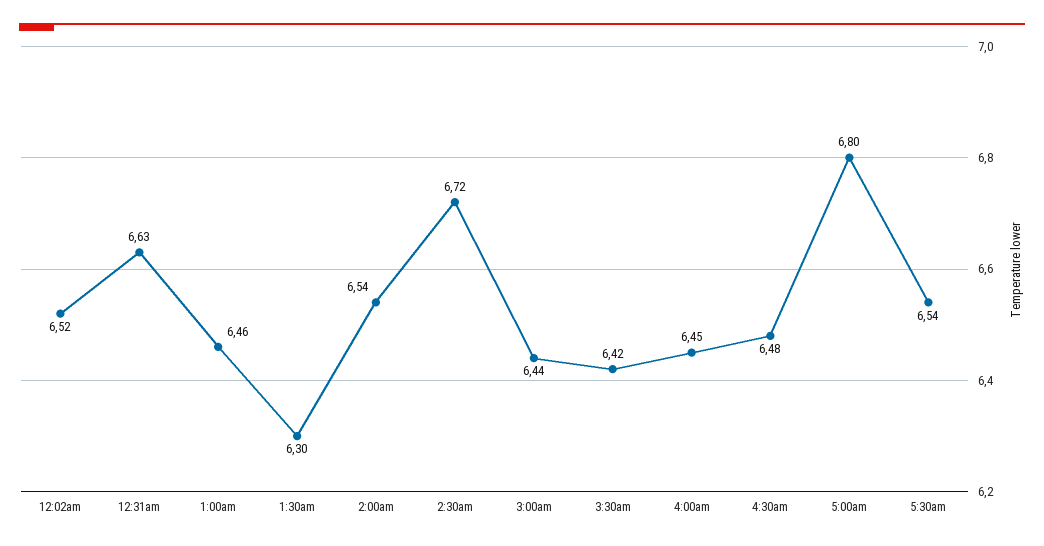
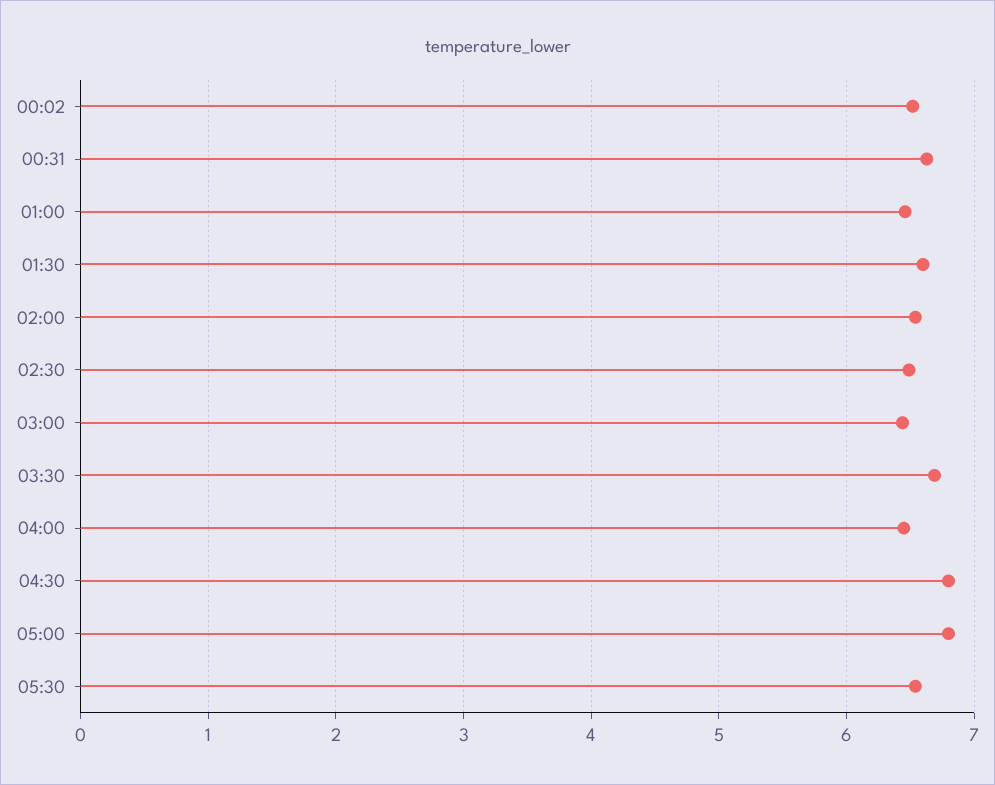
  {
    "12:02am": 6.52,
    "12:31am": 6.63,
    "1:00am": 6.46,
-   "1:30am": 6.3,
+   "1:30am": 6.6,
    "2:00am": 6.54,
-   "2:30am": 6.72,
+   "2:30am": 6.5,
    "3:00am": 6.44,
-   "3:30am": 6.42,
+   "3:30am": 6.7,
    "4:00am": 6.45,
-   "4:30am": 6.48,
+   "4:30am": 6.8,
    "5:00am": 6.8,
    "5:30am": 6.54
  }

